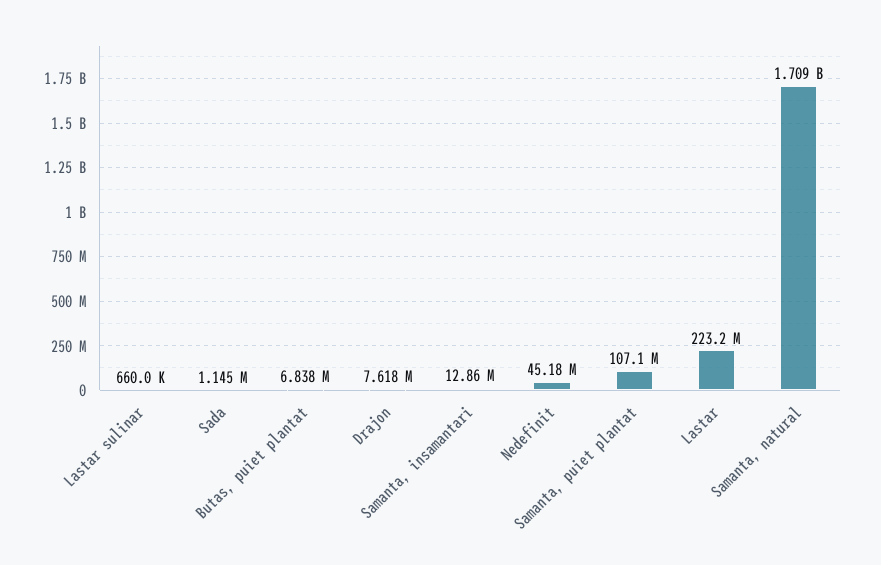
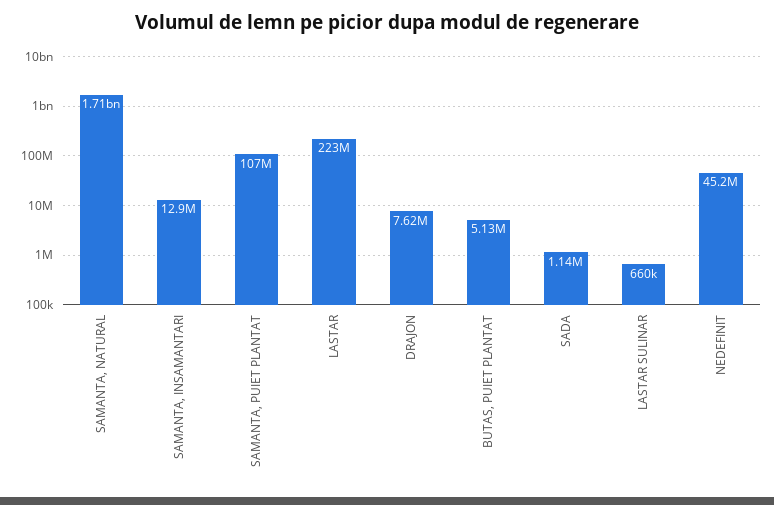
  {
    "Lastar sulinar": 660000,
    "Sada": 1145000,
-   "Butas, puiet plantat": 6838000,
+   "Butas, puiet plantat": 5130000,
    "Drajon": 7618000,
    "Samanta, insamantari": 12860000,
    "Nedefinit": 45180000,
    "Samanta, puiet plantat": 107100000,
    "Lastar": 223200000,
    "Samanta, natural": 1709000000
  }

